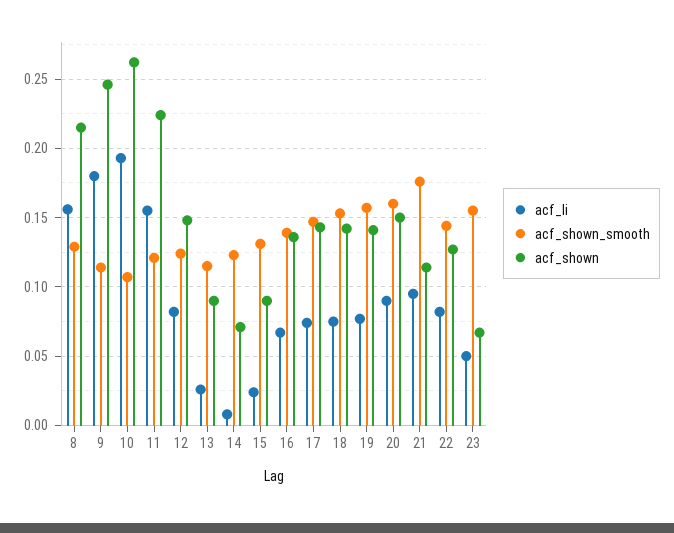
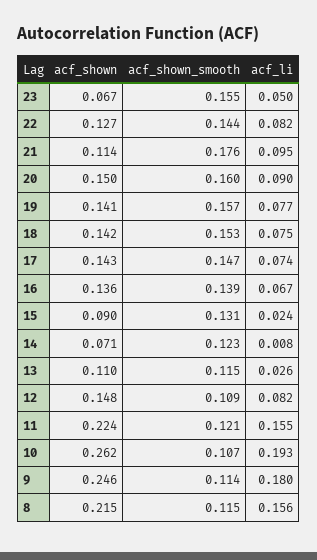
  {
    "acf_li": {
      "8": 0.156,
      "9": 0.18,
      "10": 0.193,
      "11": 0.155,
      "12": 0.082,
      "13": 0.026,
      "14": 0.008,
      "15": 0.024,
      "16": 0.067,
      "17": 0.074,
      "18": 0.075,
      "19": 0.077,
      "20": 0.09,
      "21": 0.095,
      "22": 0.082,
      "23": 0.05
    },
    "acf_shown_smooth": {
-     "8": 0.13,
+     "8": 0.115,
      "9": 0.114,
      "10": 0.107,
      "11": 0.121,
-     "12": 0.125,
+     "12": 0.109,
      "13": 0.115,
      "14": 0.123,
      "15": 0.131,
      "16": 0.139,
      "17": 0.147,
      "18": 0.153,
      "19": 0.157,
      "20": 0.16,
      "21": 0.176,
      "22": 0.144,
      "23": 0.155
    },
    "acf_shown": {
      "8": 0.215,
      "9": 0.246,
      "10": 0.262,
      "11": 0.224,
      "12": 0.148,
-     "13": 0.09,
+     "13": 0.11,
      "14": 0.071,
      "15": 0.09,
      "16": 0.136,
      "17": 0.143,
      "18": 0.142,
      "19": 0.141,
      "20": 0.15,
      "21": 0.114,
      "22": 0.127,
      "23": 0.067
    }
  }

